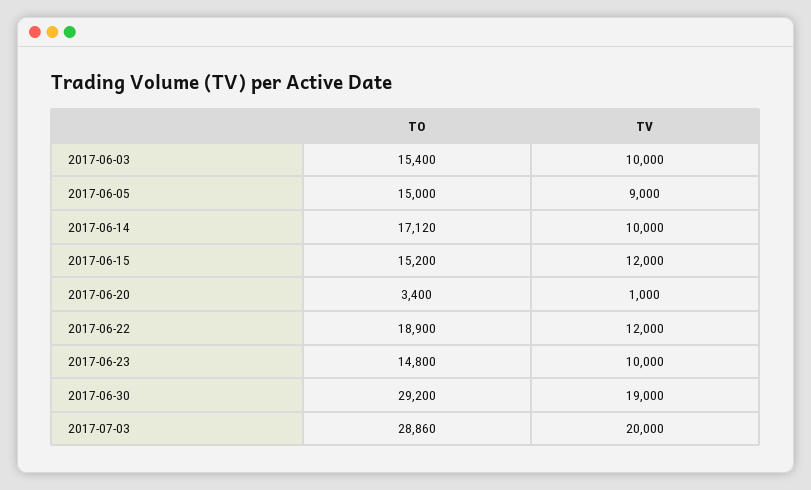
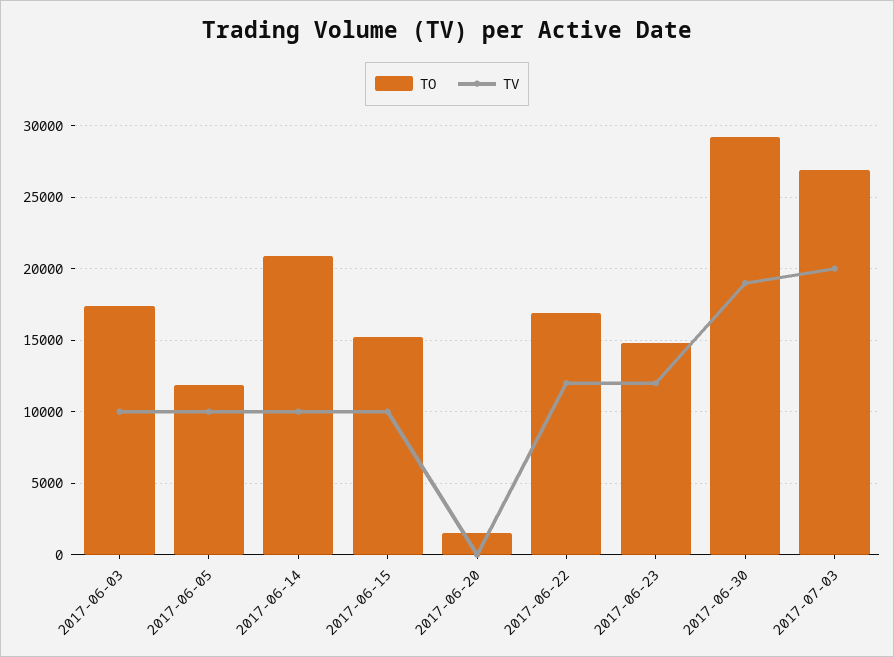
  {
    "TO": {
-     "2017-06-03": 15400,
+     "2017-06-03": 17500,
-     "2017-06-05": 15000,
+     "2017-06-05": 12000,
-     "2017-06-14": 17120,
+     "2017-06-14": 21000,
      "2017-06-15": 15200,
-     "2017-06-20": 3400,
+     "2017-06-20": 1500,
-     "2017-06-22": 18900,
+     "2017-06-22": 17000,
      "2017-06-23": 14800,
      "2017-06-30": 29200,
-     "2017-07-03": 28860
+     "2017-07-03": 27000
    },
    "TV": {
      "2017-06-03": 10000,
-     "2017-06-05": 9000,
+     "2017-06-05": 10000,
      "2017-06-14": 10000,
-     "2017-06-15": 12000,
+     "2017-06-15": 10000,
-     "2017-06-20": 1000,
+     "2017-06-20": 0,
      "2017-06-22": 12000,
-     "2017-06-23": 10000,
+     "2017-06-23": 12000,
      "2017-06-30": 19000,
      "2017-07-03": 20000
    }
  }

